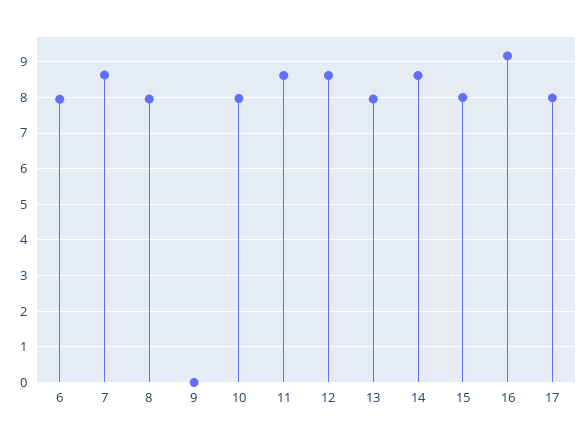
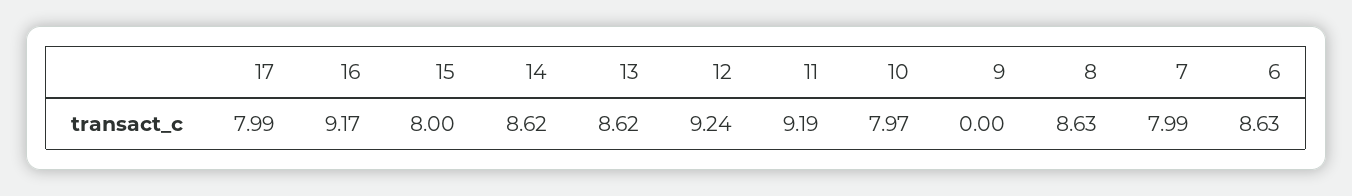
  {
-   "6": 8,
+   "6": 8.63,
-   "7": 8.6,
+   "7": 7.99,
-   "8": 8,
+   "8": 8.63,
    "9": 0,
    "10": 7.97,
-   "11": 8.6,
+   "11": 9.19,
-   "12": 8.6,
+   "12": 9.24,
-   "13": 8,
+   "13": 8.62,
    "14": 8.62,
    "15": 8,
    "16": 9.17,
    "17": 7.99
  }

